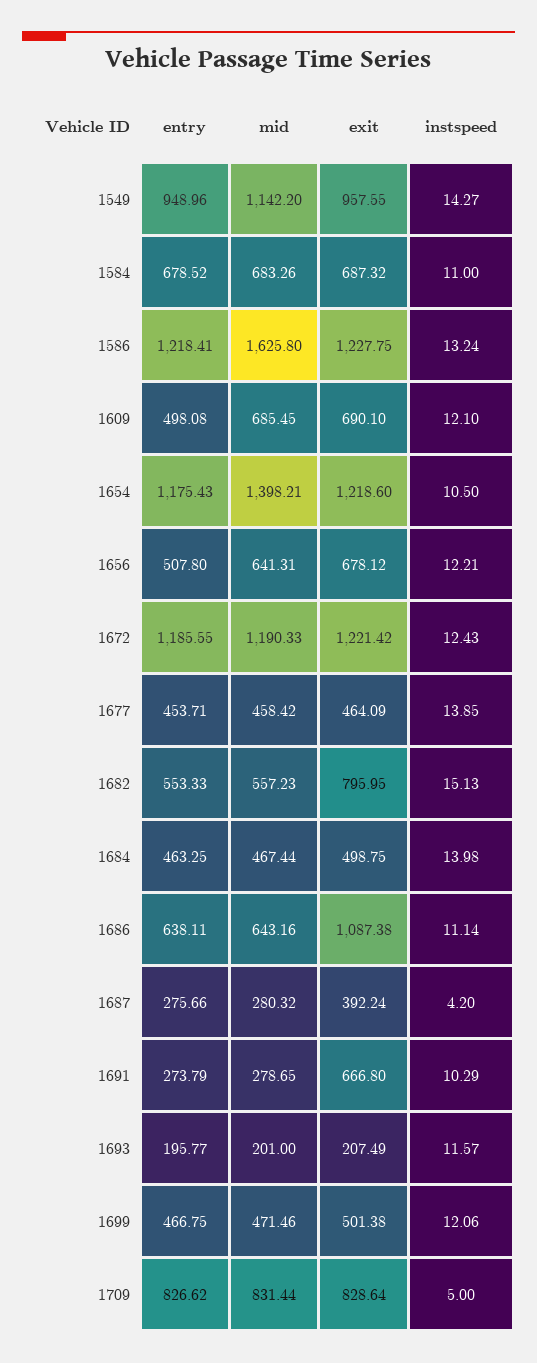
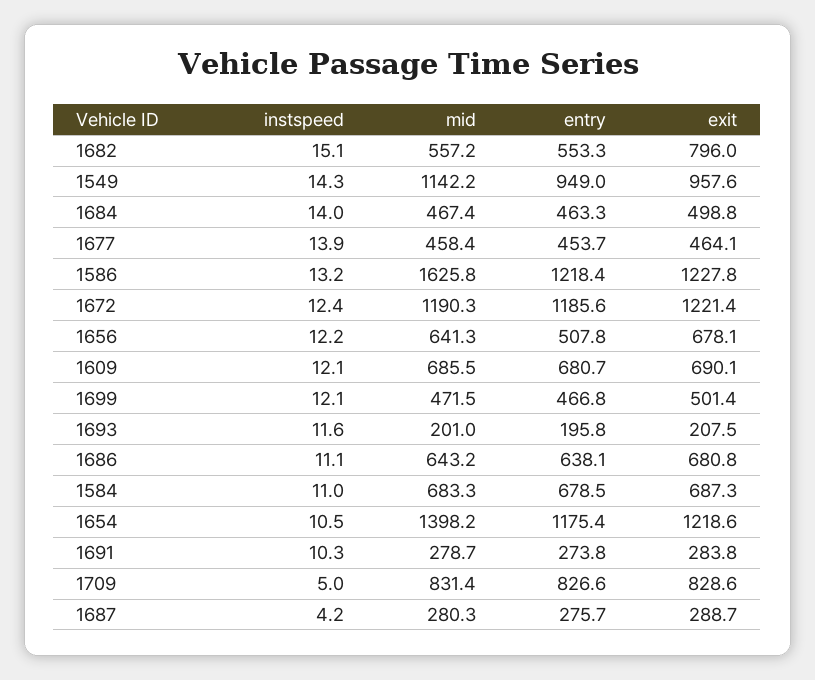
  {
    "entry": {
      "1549": 948.96,
      "1584": 678.52,
      "1586": 1218.41,
-     "1609": 498.08,
+     "1609": 680.7,
      "1654": 1175.43,
      "1656": 507.8,
      "1672": 1185.55,
      "1677": 453.71,
      "1682": 553.33,
      "1684": 463.25,
      "1686": 638.11,
      "1687": 275.66,
      "1691": 273.79,
      "1693": 195.77,
      "1699": 466.75,
      "1709": 826.62
    },
    "mid": {
      "1549": 1142.2,
      "1584": 683.26,
      "1586": 1625.8,
      "1609": 685.45,
      "1654": 1398.21,
      "1656": 641.31,
      "1672": 1190.33,
      "1677": 458.42,
      "1682": 557.23,
      "1684": 467.44,
      "1686": 643.16,
      "1687": 280.32,
      "1691": 278.65,
      "1693": 201,
      "1699": 471.46,
      "1709": 831.44
    },
    "exit": {
      "1549": 957.55,
      "1584": 687.32,
      "1586": 1227.75,
      "1609": 690.1,
      "1654": 1218.6,
      "1656": 678.12,
      "1672": 1221.42,
      "1677": 464.09,
      "1682": 795.95,
      "1684": 498.75,
-     "1686": 1087.38,
+     "1686": 680.8,
-     "1687": 392.24,
+     "1687": 288.7,
-     "1691": 666.8,
+     "1691": 283.8,
      "1693": 207.49,
      "1699": 501.38,
      "1709": 828.64
    },
    "instspeed": {
      "1549": 14.27,
      "1584": 11,
      "1586": 13.24,
      "1609": 12.1,
      "1654": 10.5,
      "1656": 12.21,
      "1672": 12.43,
      "1677": 13.85,
      "1682": 15.13,
      "1684": 13.98,
      "1686": 11.14,
      "1687": 4.2,
      "1691": 10.29,
      "1693": 11.57,
      "1699": 12.06,
      "1709": 5
    }
  }

